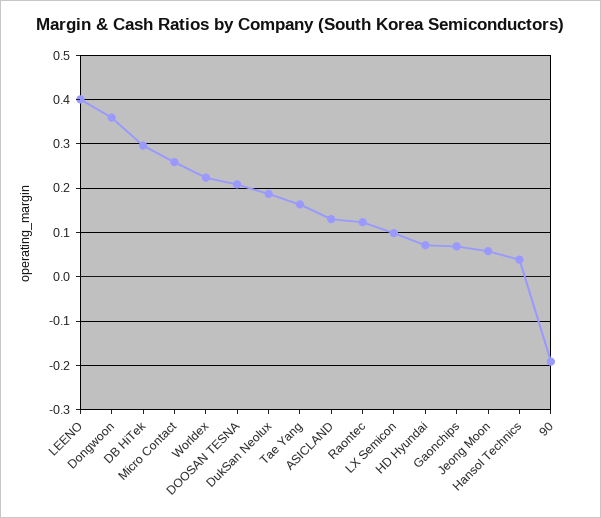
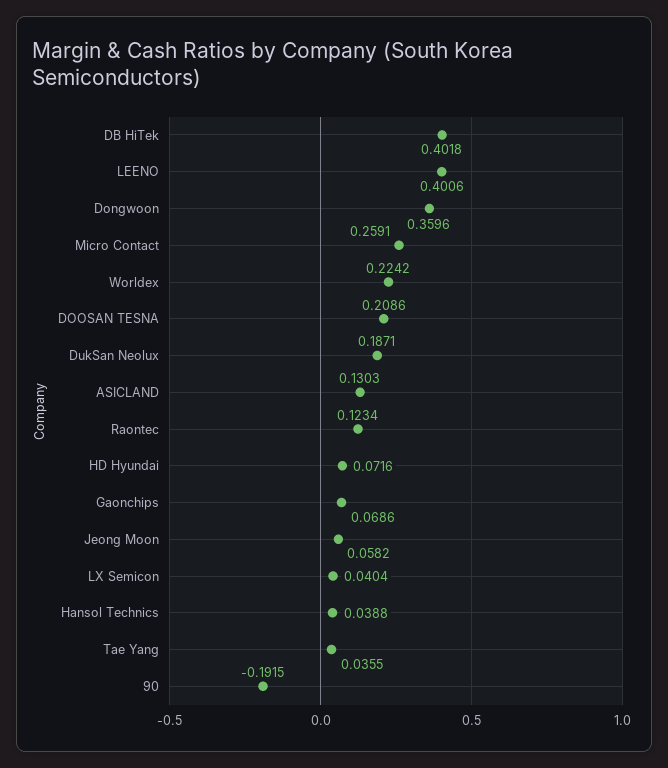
  {
    "LEENO": 0.4006,
    "Dongwoon": 0.3596,
-   "DB HiTek": 0.3,
+   "DB HiTek": 0.4018,
    "Micro Contact": 0.2591,
    "Worldex": 0.2242,
    "DOOSAN TESNA": 0.2086,
    "DukSan Neolux": 0.1871,
-   "Tae Yang": 0.16,
+   "Tae Yang": 0.0355,
    "ASICLAND": 0.1303,
    "Raontec": 0.1234,
-   "LX Semicon": 0.1,
+   "LX Semicon": 0.0404,
    "HD Hyundai": 0.0716,
    "Gaonchips": 0.0686,
    "Jeong Moon": 0.0582,
    "Hansol Technics": 0.0388,
    "90": -0.1915
  }

